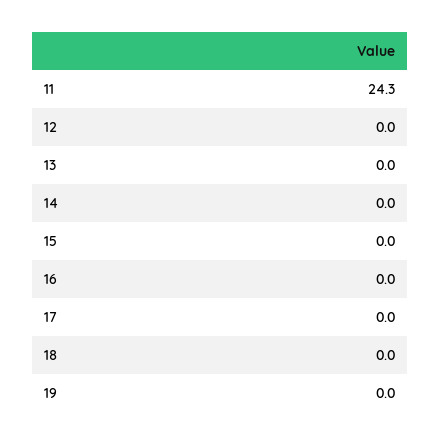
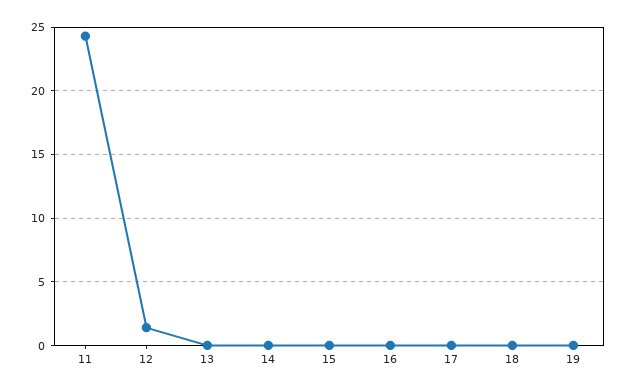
  {
    "11": 24.3,
-   "12": 0,
+   "12": 1.5,
    "13": 0,
    "14": 0,
    "15": 0,
    "16": 0,
    "17": 0,
    "18": 0,
    "19": 0
  }

